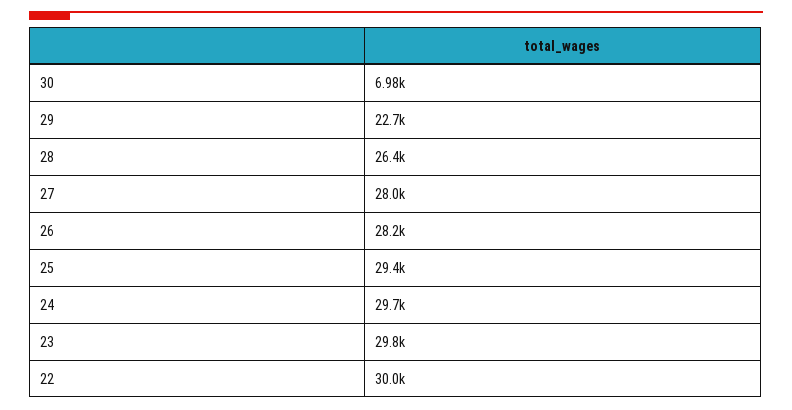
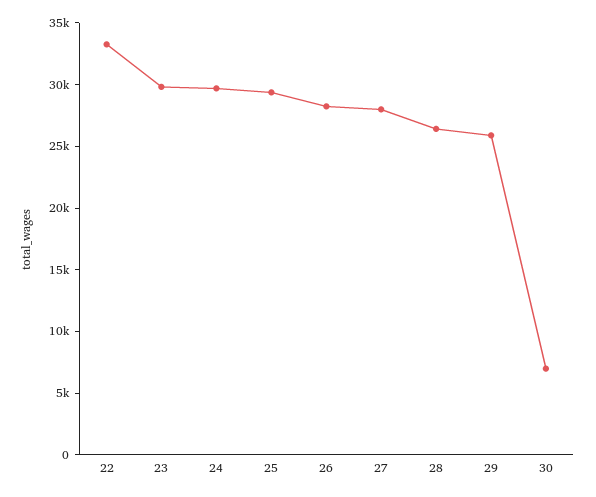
  {
    "30": 6980,
-   "29": 22700,
+   "29": 26000,
    "28": 26400,
    "27": 28000,
    "26": 28200,
    "25": 29400,
    "24": 29700,
    "23": 29800,
-   "22": 30000
+   "22": 33000
  }

